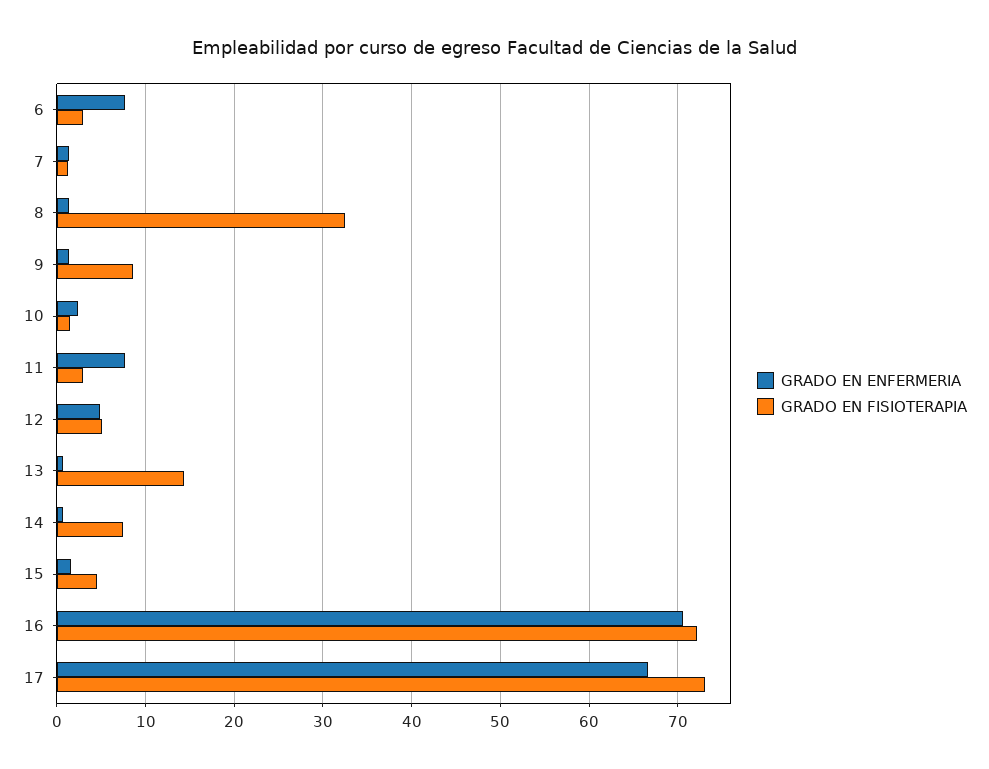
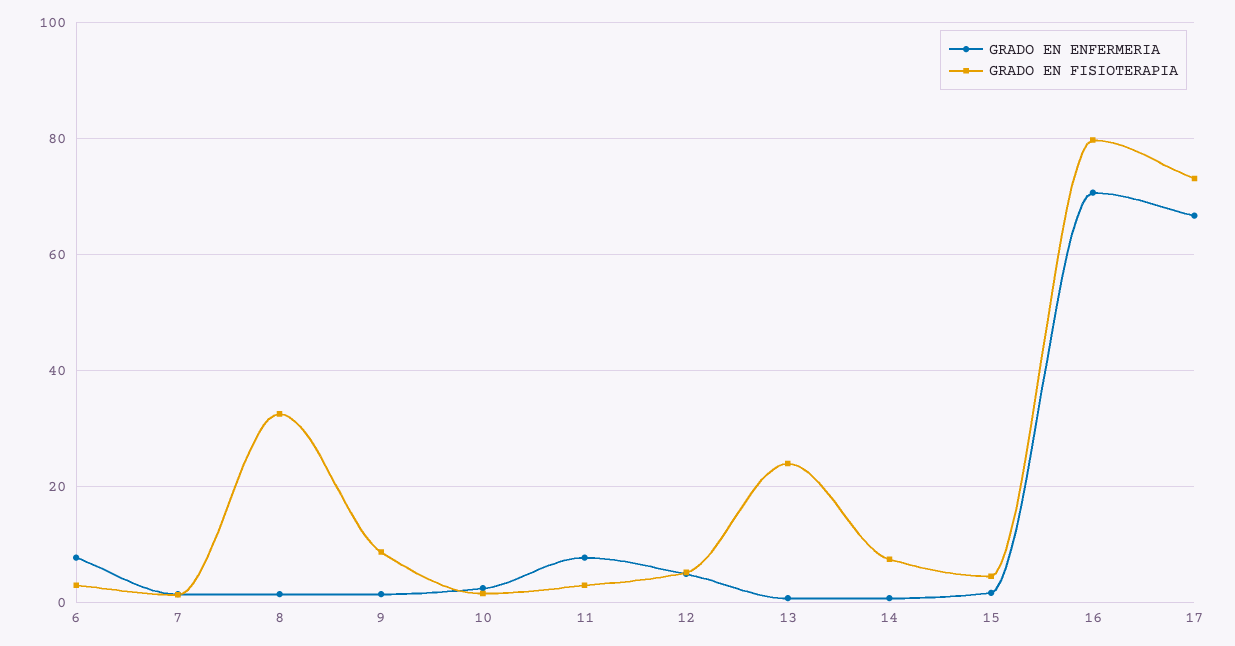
  {
    "GRADO EN ENFERMERIA": {
      "6": 8,
      "7": 1,
      "8": 1,
      "9": 1,
      "10": 2,
      "11": 8,
      "12": 5,
      "13": 1,
      "14": 1,
      "15": 2,
      "16": 71,
      "17": 67
    },
    "GRADO EN FISIOTERAPIA": {
      "6": 3,
      "7": 1,
      "8": 32,
      "9": 9,
      "10": 1,
      "11": 3,
      "12": 5,
-     "13": 14,
+     "13": 24,
      "14": 7,
      "15": 4,
-     "16": 72,
+     "16": 80,
      "17": 73
    }
  }

